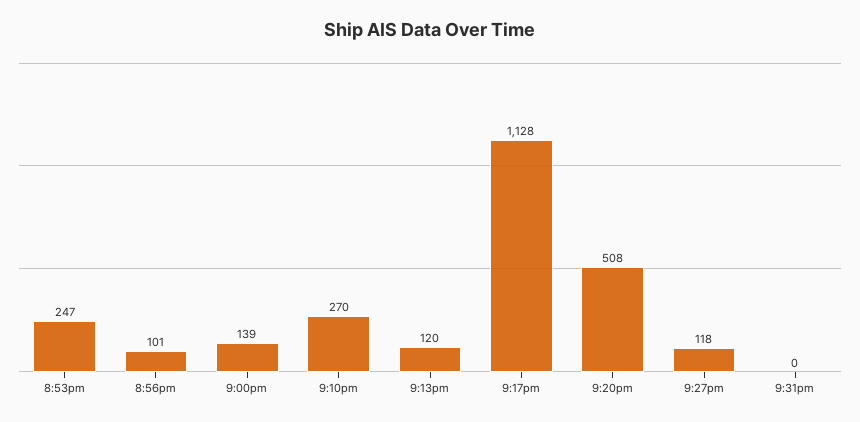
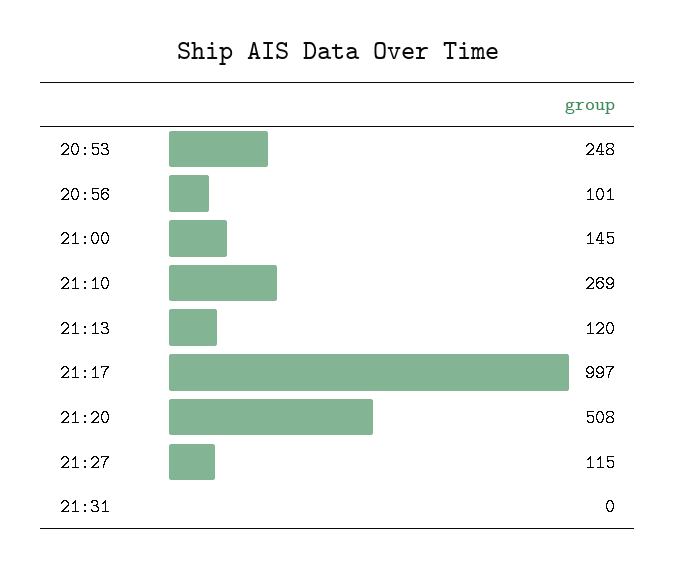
  {
-   "8:53pm": 247,
+   "8:53pm": 248,
    "8:56pm": 101,
-   "9:00pm": 139,
+   "9:00pm": 145,
-   "9:10pm": 270,
+   "9:10pm": 269,
    "9:13pm": 120,
-   "9:17pm": 1128,
+   "9:17pm": 997,
    "9:20pm": 508,
-   "9:27pm": 118,
+   "9:27pm": 115,
    "9:31pm": 0
  }

